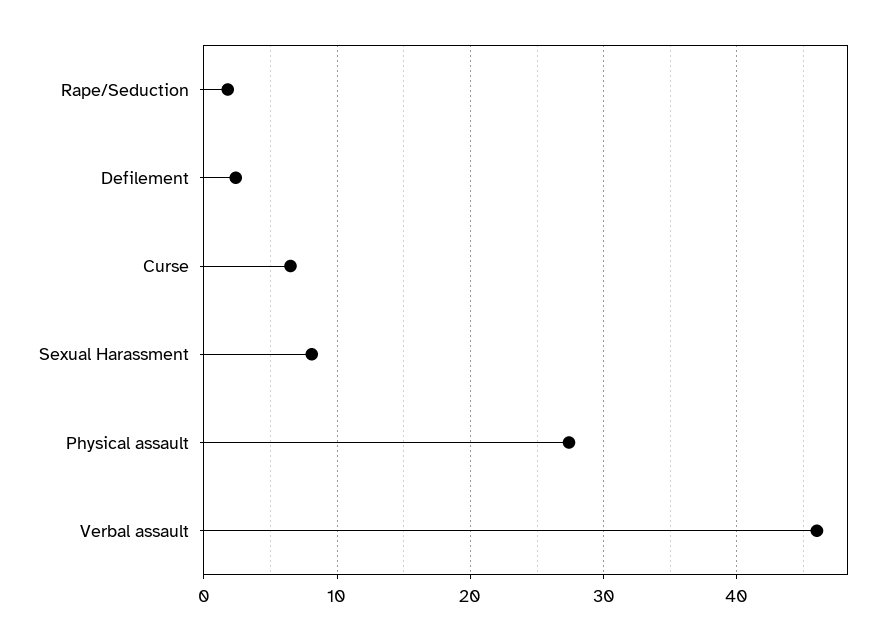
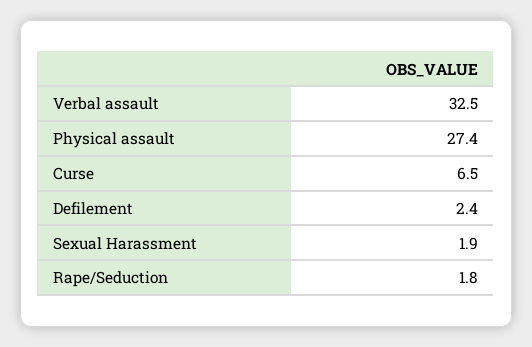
  {
    "Rape/Seduction": 1.8,
    "Defilement": 2.4,
    "Curse": 6.5,
-   "Sexual Harassment": 8,
+   "Sexual Harassment": 1.9,
    "Physical assault": 27.4,
-   "Verbal assault": 46
+   "Verbal assault": 32.5
  }

